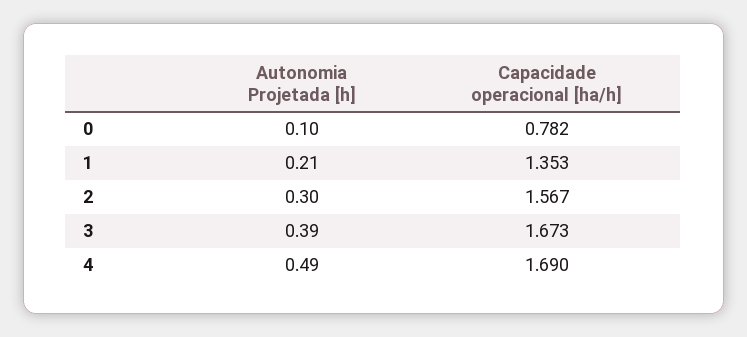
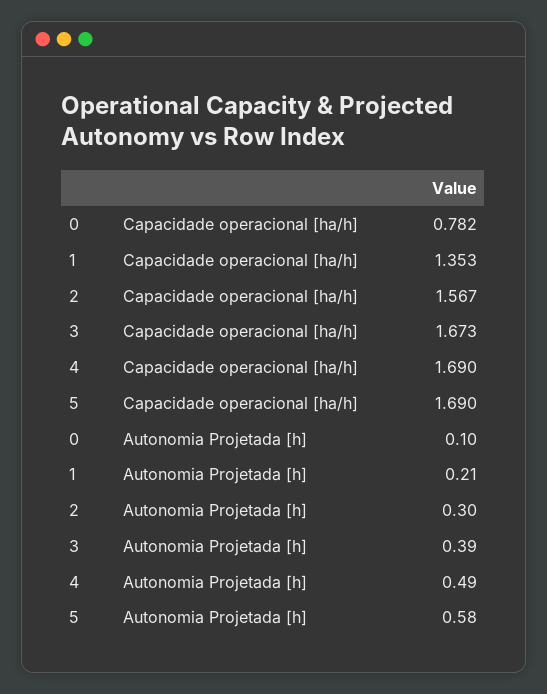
  {
    "Autonomia Projetada [h]": {
      "0": 0.1,
      "1": 0.21,
      "2": 0.3,
      "3": 0.39,
-     "4": 0.49
+     "4": 0.49,
+     "5": 0.58
    },
    "Capacidade operacional [ha/h]": {
      "0": 0.782,
      "1": 1.353,
      "2": 1.567,
      "3": 1.673,
-     "4": 1.69
+     "4": 1.69,
+     "5": 1.69
    }
  }

